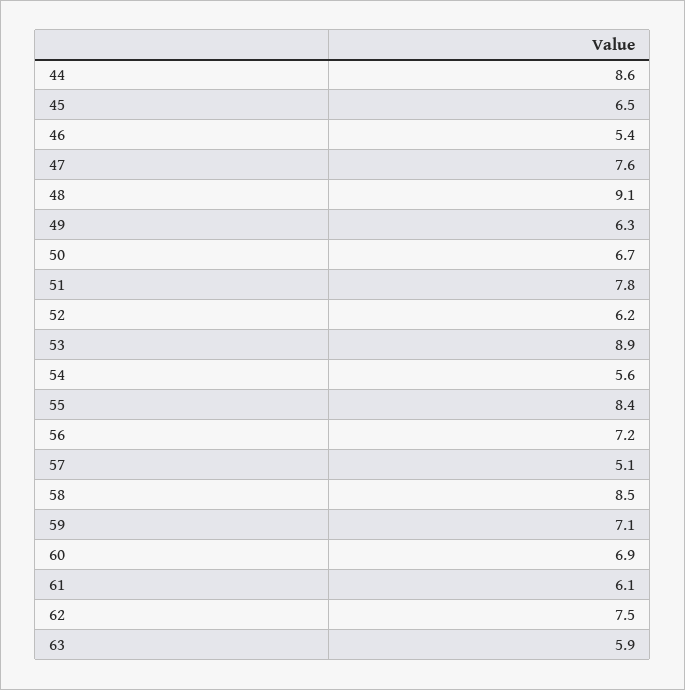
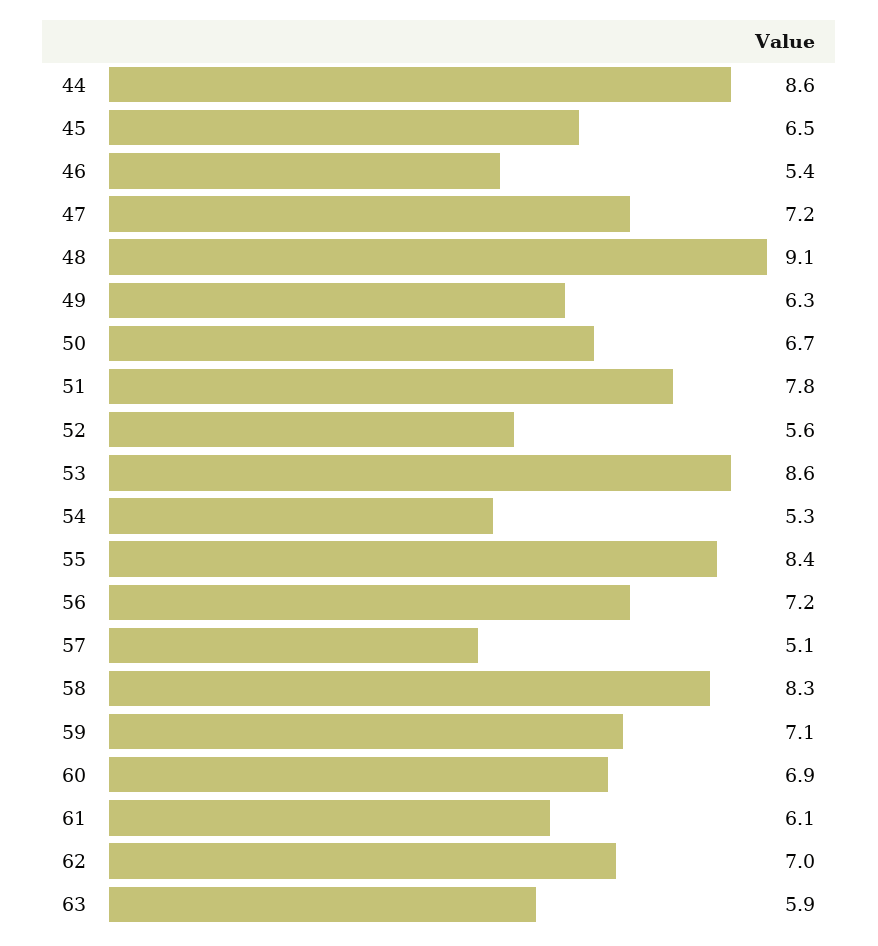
  {
    "44": 8.6,
    "45": 6.5,
    "46": 5.4,
-   "47": 7.6,
+   "47": 7.2,
    "48": 9.1,
    "49": 6.3,
    "50": 6.7,
    "51": 7.8,
-   "52": 6.2,
+   "52": 5.6,
-   "53": 8.9,
+   "53": 8.6,
-   "54": 5.6,
+   "54": 5.3,
    "55": 8.4,
    "56": 7.2,
    "57": 5.1,
-   "58": 8.5,
+   "58": 8.3,
    "59": 7.1,
    "60": 6.9,
    "61": 6.1,
-   "62": 7.5,
+   "62": 7,
    "63": 5.9
  }

